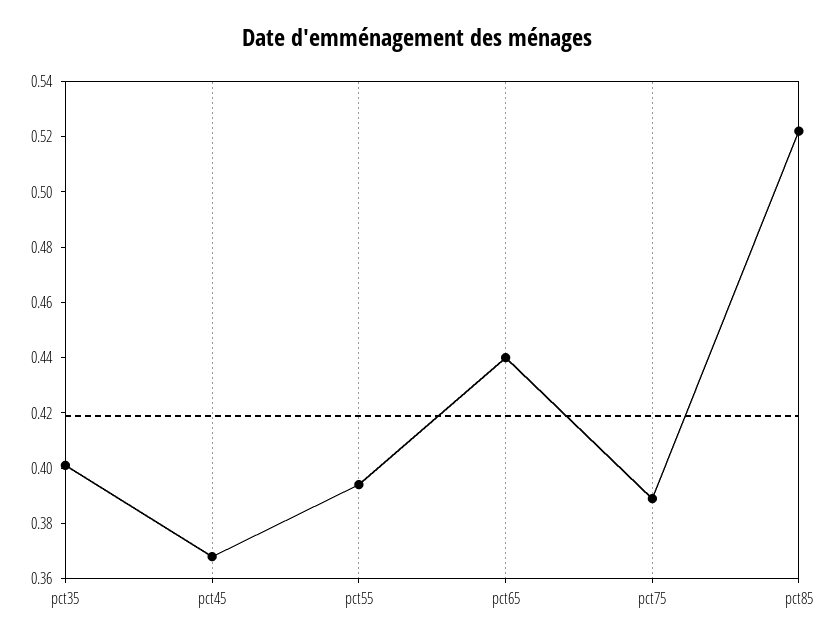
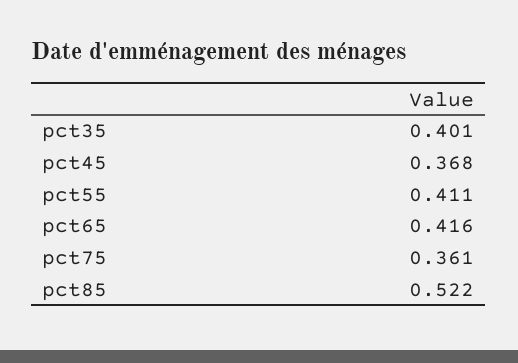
  {
    "pct35": 0.401,
    "pct45": 0.368,
-   "pct55": 0.395,
+   "pct55": 0.411,
-   "pct65": 0.44,
+   "pct65": 0.416,
-   "pct75": 0.39,
+   "pct75": 0.361,
    "pct85": 0.522
  }

